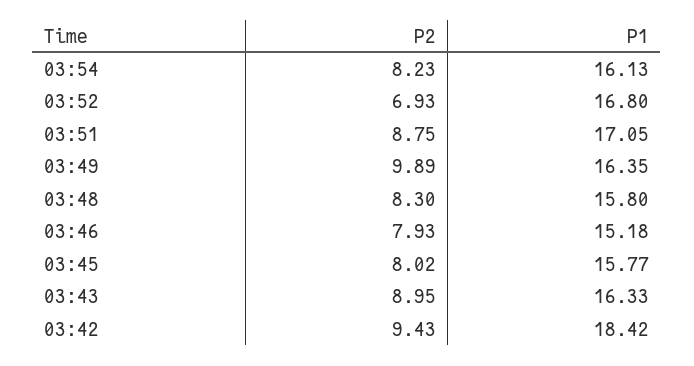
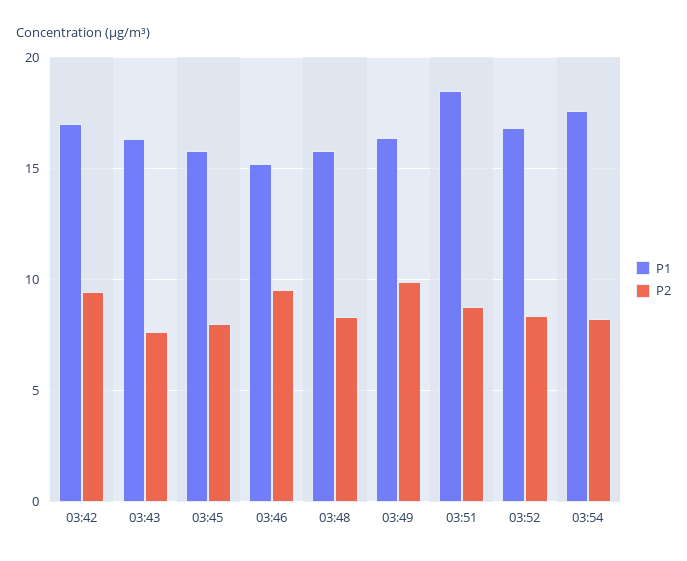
  {
    "P2": {
      "03:54": 8.23,
-     "03:52": 6.93,
+     "03:52": 8.5,
      "03:51": 8.75,
      "03:49": 9.89,
      "03:48": 8.3,
-     "03:46": 7.93,
+     "03:46": 9.5,
      "03:45": 8.02,
-     "03:43": 8.95,
+     "03:43": 7.5,
      "03:42": 9.43
    },
    "P1": {
-     "03:54": 16.13,
+     "03:54": 17.5,
      "03:52": 16.8,
-     "03:51": 17.05,
+     "03:51": 18.5,
      "03:49": 16.35,
      "03:48": 15.8,
      "03:46": 15.18,
      "03:45": 15.77,
      "03:43": 16.33,
-     "03:42": 18.42
+     "03:42": 17
    }
  }

